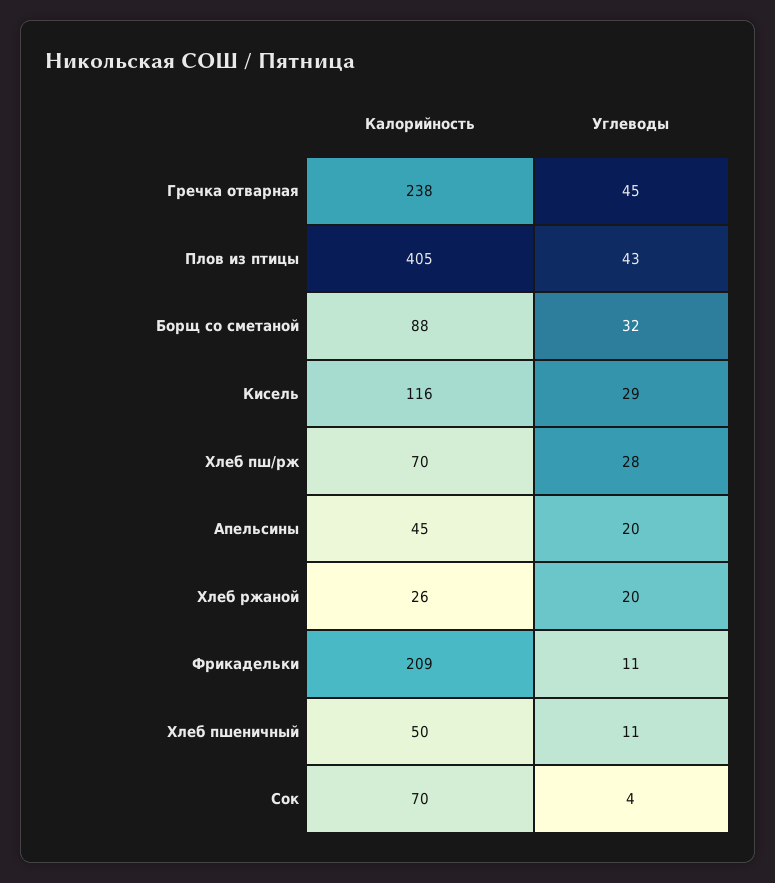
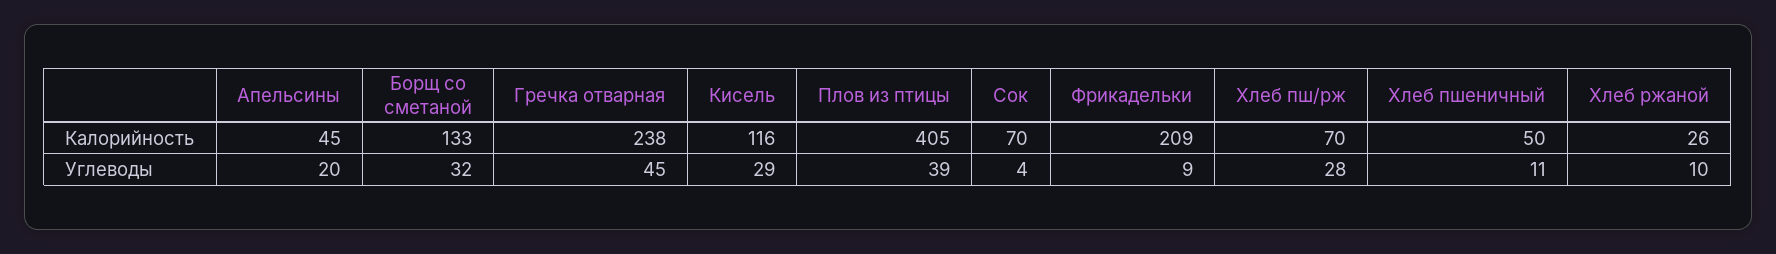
  {
    "Калорийность": {
      "Гречка отварная": 238,
      "Плов из птицы": 405,
-     "Борщ со сметаной": 88,
+     "Борщ со сметаной": 133,
      "Кисель": 116,
      "Хлеб пш/рж": 70,
      "Апельсины": 45,
      "Хлеб ржаной": 26,
      "Фрикадельки": 209,
      "Хлеб пшеничный": 50,
      "Сок": 70
    },
    "Углеводы": {
      "Гречка отварная": 45,
-     "Плов из птицы": 43,
+     "Плов из птицы": 39,
      "Борщ со сметаной": 32,
      "Кисель": 29,
      "Хлеб пш/рж": 28,
      "Апельсины": 20,
-     "Хлеб ржаной": 20,
+     "Хлеб ржаной": 10,
-     "Фрикадельки": 11,
+     "Фрикадельки": 9,
      "Хлеб пшеничный": 11,
      "Сок": 4
    }
  }

